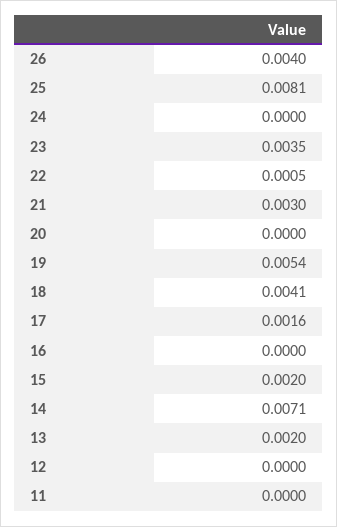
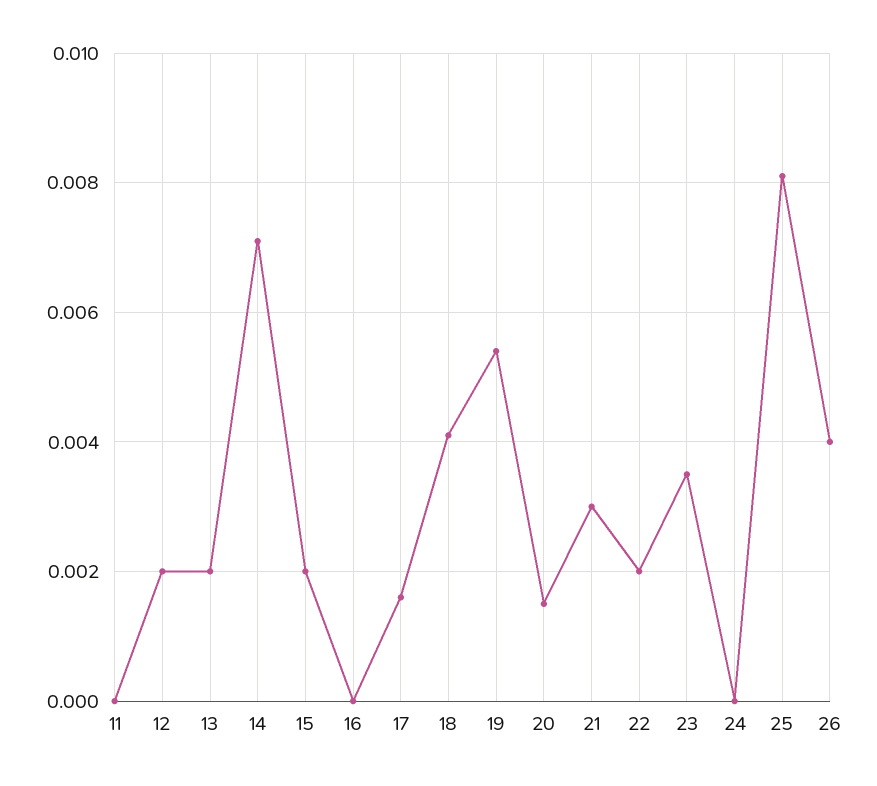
  {
    "26": 0.004,
    "25": 0.0081,
    "24": 0,
    "23": 0.0035,
-   "22": 0.0005,
+   "22": 0.002,
    "21": 0.003,
-   "20": 0,
+   "20": 0.0015,
    "19": 0.0054,
    "18": 0.0041,
    "17": 0.0016,
    "16": 0,
    "15": 0.002,
    "14": 0.0071,
    "13": 0.002,
-   "12": 0,
+   "12": 0.002,
    "11": 0
  }

